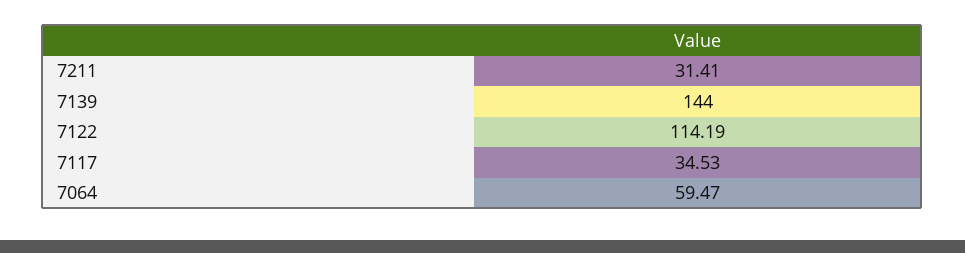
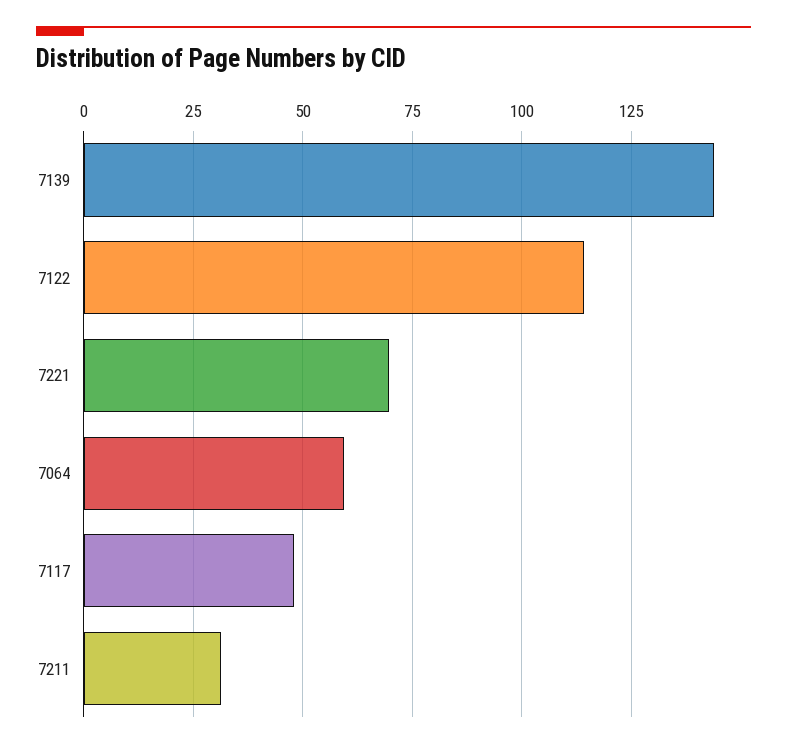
  {
    "7211": 31.41,
    "7139": 144,
    "7122": 114.19,
-   "7117": 34.53,
+   "7117": 47.5,
-   "7064": 59.47
+   "7064": 59.47,
+   "7221": 70
  }

